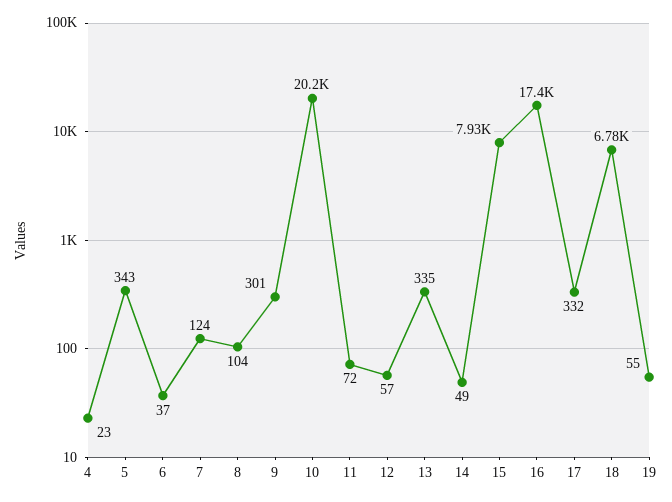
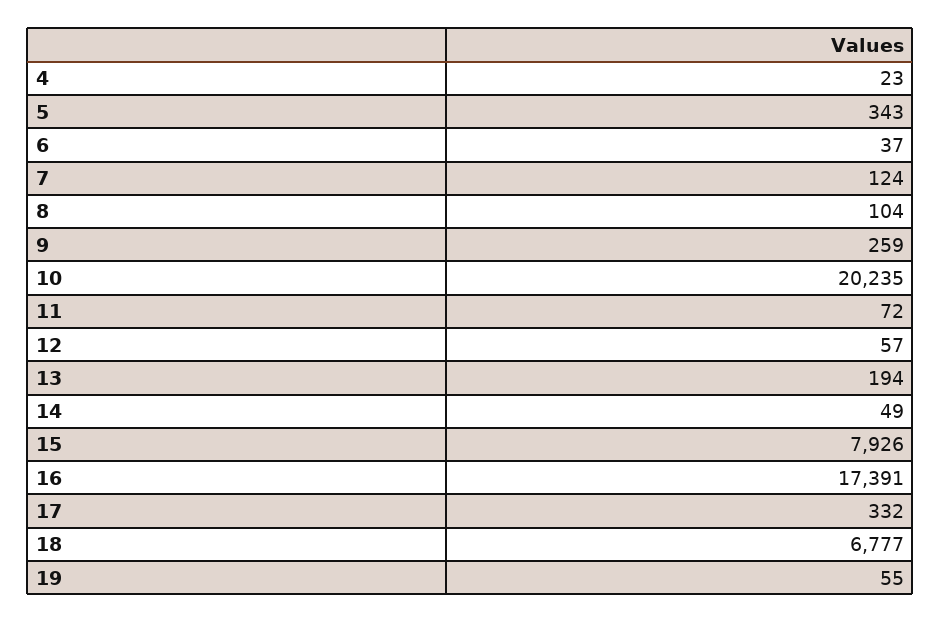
  {
    "4": 23,
    "5": 343,
    "6": 37,
    "7": 124,
    "8": 104,
-   "9": 301,
+   "9": 259,
    "10": 20235,
    "11": 72,
    "12": 57,
-   "13": 335,
+   "13": 194,
    "14": 49,
    "15": 7926,
    "16": 17391,
    "17": 332,
    "18": 6777,
    "19": 55
  }

